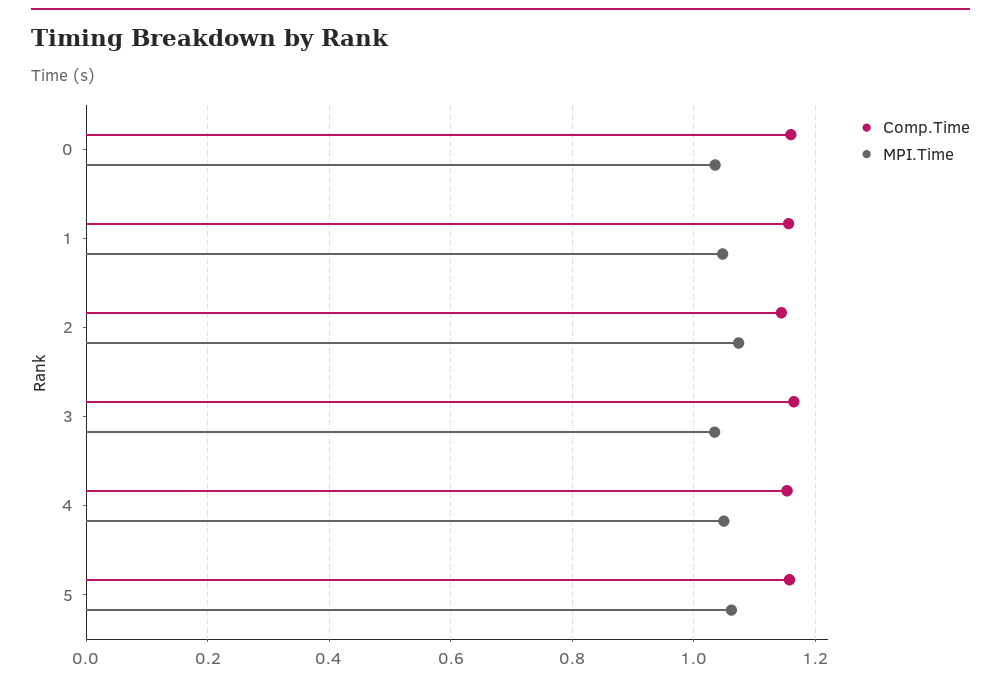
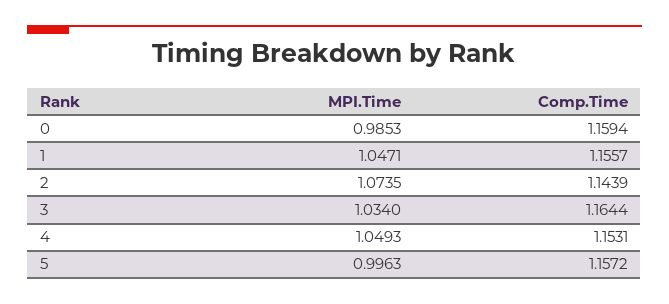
  {
    "Comp.Time": {
      "0": 1.1594,
      "1": 1.1557,
      "2": 1.1439,
      "3": 1.1644,
      "4": 1.1531,
      "5": 1.1572
    },
    "MPI.Time": {
-     "0": 1.04,
+     "0": 0.9853,
      "1": 1.0471,
      "2": 1.0735,
      "3": 1.034,
      "4": 1.0493,
-     "5": 1.06
+     "5": 0.9963
    }
  }

